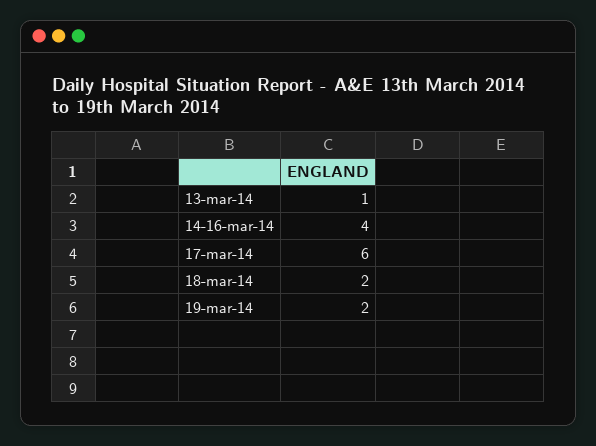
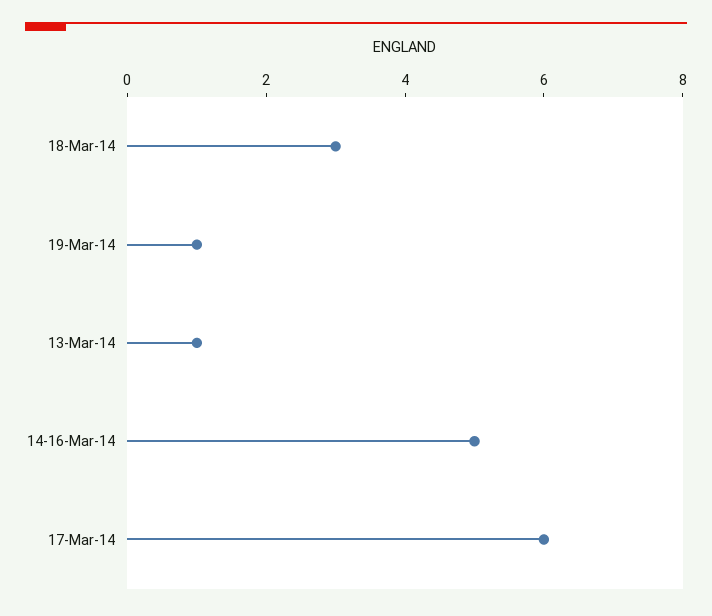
  {
    "13-mar-14": 1,
-   "14-16-mar-14": 4,
+   "14-16-mar-14": 5,
    "17-mar-14": 6,
-   "18-mar-14": 2,
+   "18-mar-14": 3,
-   "19-mar-14": 2
+   "19-mar-14": 1
  }

